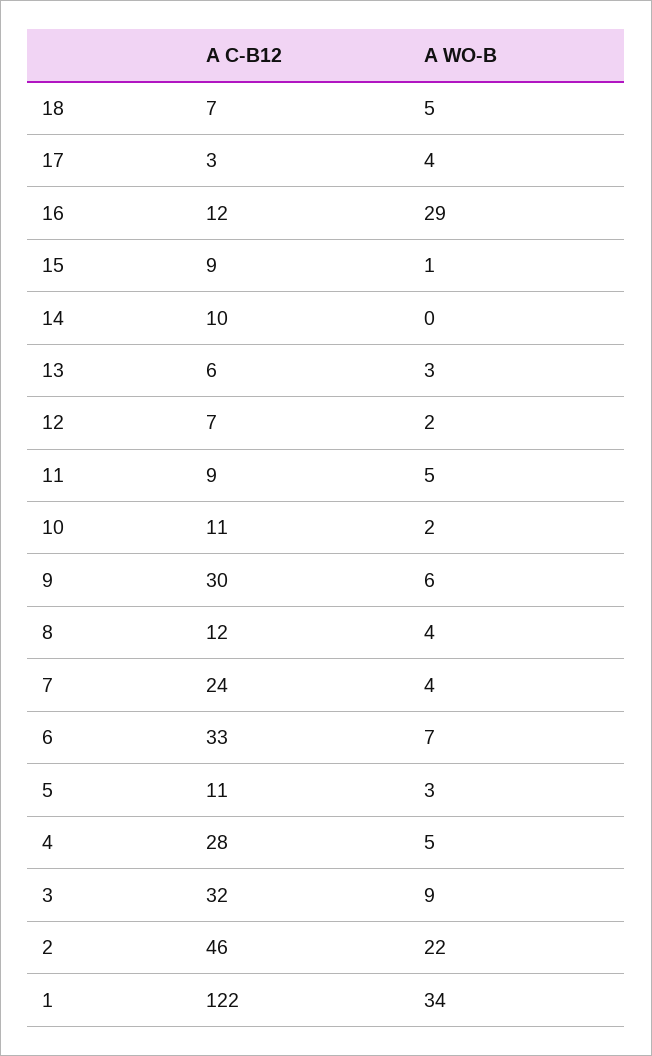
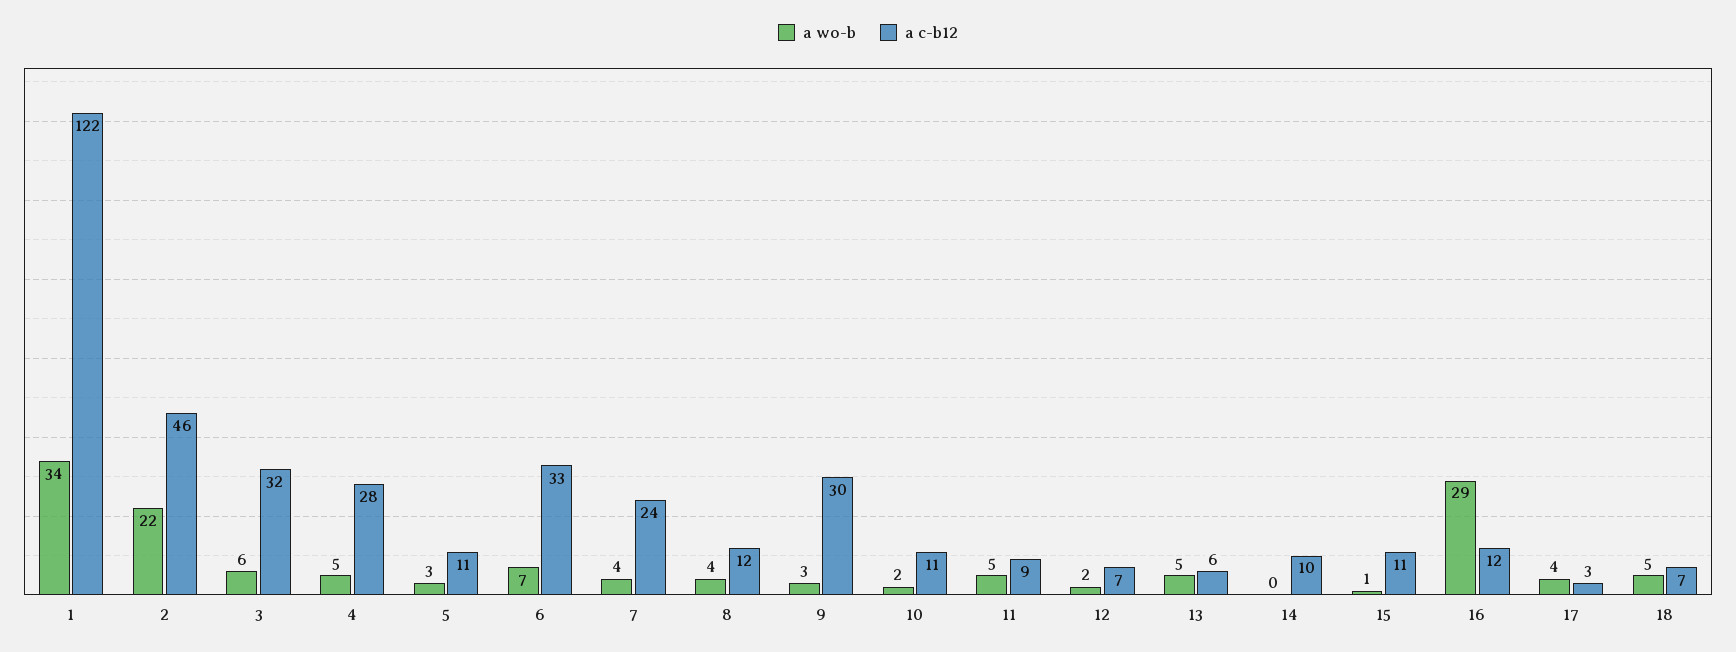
  {
    "A C-B12": {
      "18": 7,
      "17": 3,
      "16": 12,
-     "15": 9,
+     "15": 11,
      "14": 10,
      "13": 6,
      "12": 7,
      "11": 9,
      "10": 11,
      "9": 30,
      "8": 12,
      "7": 24,
      "6": 33,
      "5": 11,
      "4": 28,
      "3": 32,
      "2": 46,
      "1": 122
    },
    "A WO-B": {
      "18": 5,
      "17": 4,
      "16": 29,
      "15": 1,
      "14": 0,
-     "13": 3,
+     "13": 5,
      "12": 2,
      "11": 5,
      "10": 2,
-     "9": 6,
+     "9": 3,
      "8": 4,
      "7": 4,
      "6": 7,
      "5": 3,
      "4": 5,
-     "3": 9,
+     "3": 6,
      "2": 22,
      "1": 34
    }
  }

